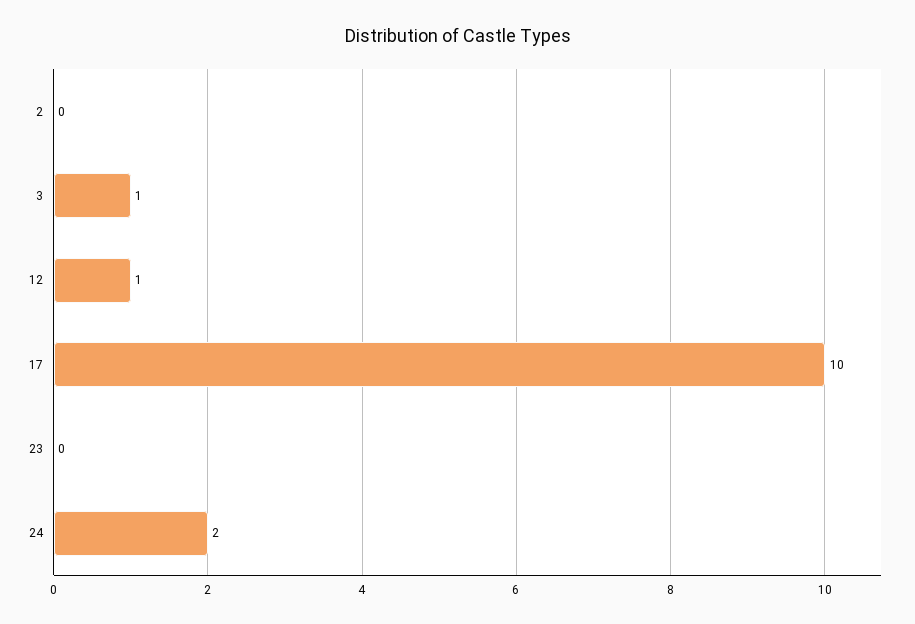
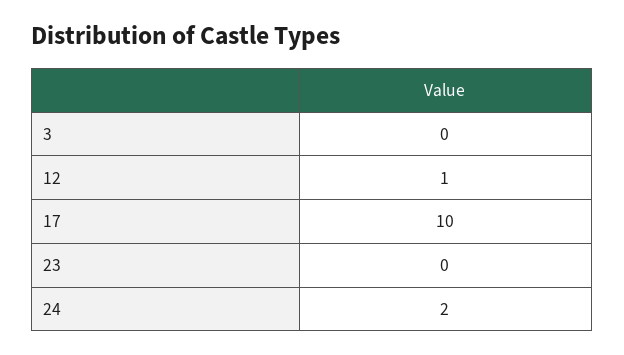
  {
-   "2": 0,
-   "3": 1,
+   "3": 0,
    "12": 1,
    "17": 10,
    "23": 0,
    "24": 2
  }

